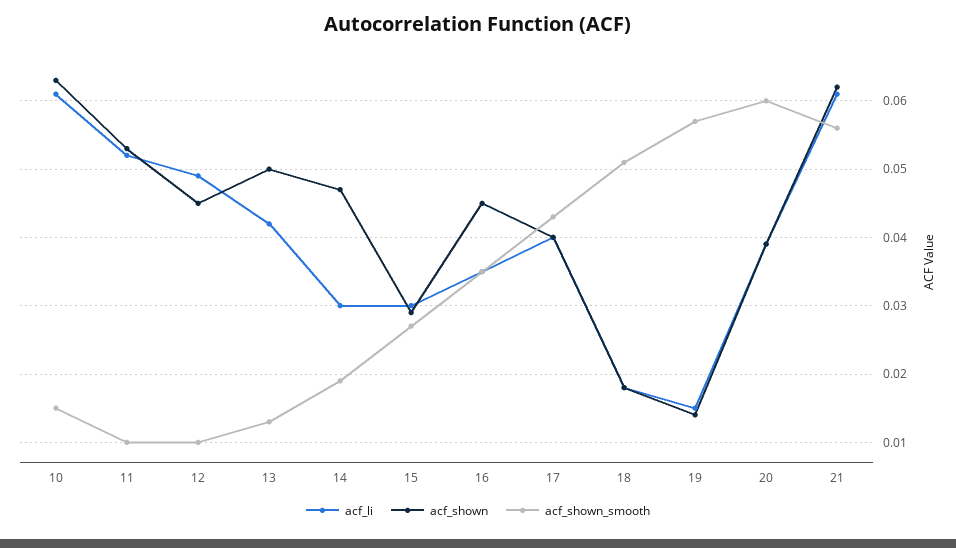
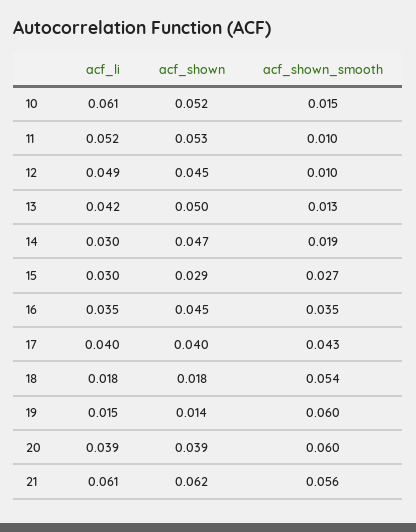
  {
    "acf_li": {
      "10": 0.061,
      "11": 0.052,
      "12": 0.049,
      "13": 0.042,
      "14": 0.03,
      "15": 0.03,
      "16": 0.035,
      "17": 0.04,
      "18": 0.018,
      "19": 0.015,
      "20": 0.039,
      "21": 0.061
    },
    "acf_shown": {
-     "10": 0.063,
+     "10": 0.052,
      "11": 0.053,
      "12": 0.045,
      "13": 0.05,
      "14": 0.047,
      "15": 0.029,
      "16": 0.045,
      "17": 0.04,
      "18": 0.018,
      "19": 0.014,
      "20": 0.039,
      "21": 0.062
    },
    "acf_shown_smooth": {
      "10": 0.015,
      "11": 0.01,
      "12": 0.01,
      "13": 0.013,
      "14": 0.019,
      "15": 0.027,
      "16": 0.035,
      "17": 0.043,
-     "18": 0.051,
+     "18": 0.054,
-     "19": 0.057,
+     "19": 0.06,
      "20": 0.06,
      "21": 0.056
    }
  }

